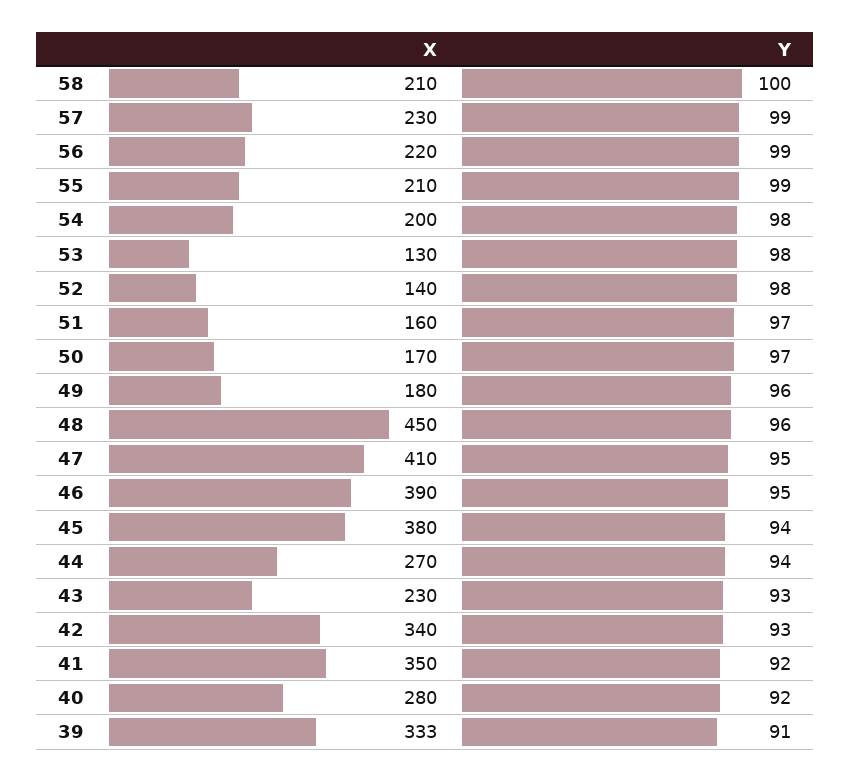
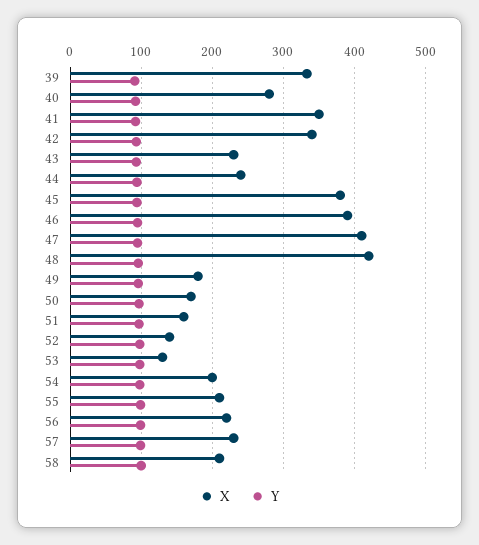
  {
    "X": {
      "58": 210,
      "57": 230,
      "56": 220,
      "55": 210,
      "54": 200,
      "53": 130,
      "52": 140,
      "51": 160,
      "50": 170,
      "49": 180,
-     "48": 450,
+     "48": 420,
      "47": 410,
      "46": 390,
      "45": 380,
-     "44": 270,
+     "44": 240,
      "43": 230,
      "42": 340,
      "41": 350,
      "40": 280,
      "39": 333
    },
    "Y": {
      "58": 100,
      "57": 99,
      "56": 99,
      "55": 99,
      "54": 98,
      "53": 98,
      "52": 98,
      "51": 97,
      "50": 97,
      "49": 96,
      "48": 96,
      "47": 95,
      "46": 95,
      "45": 94,
      "44": 94,
      "43": 93,
      "42": 93,
      "41": 92,
      "40": 92,
      "39": 91
    }
  }

